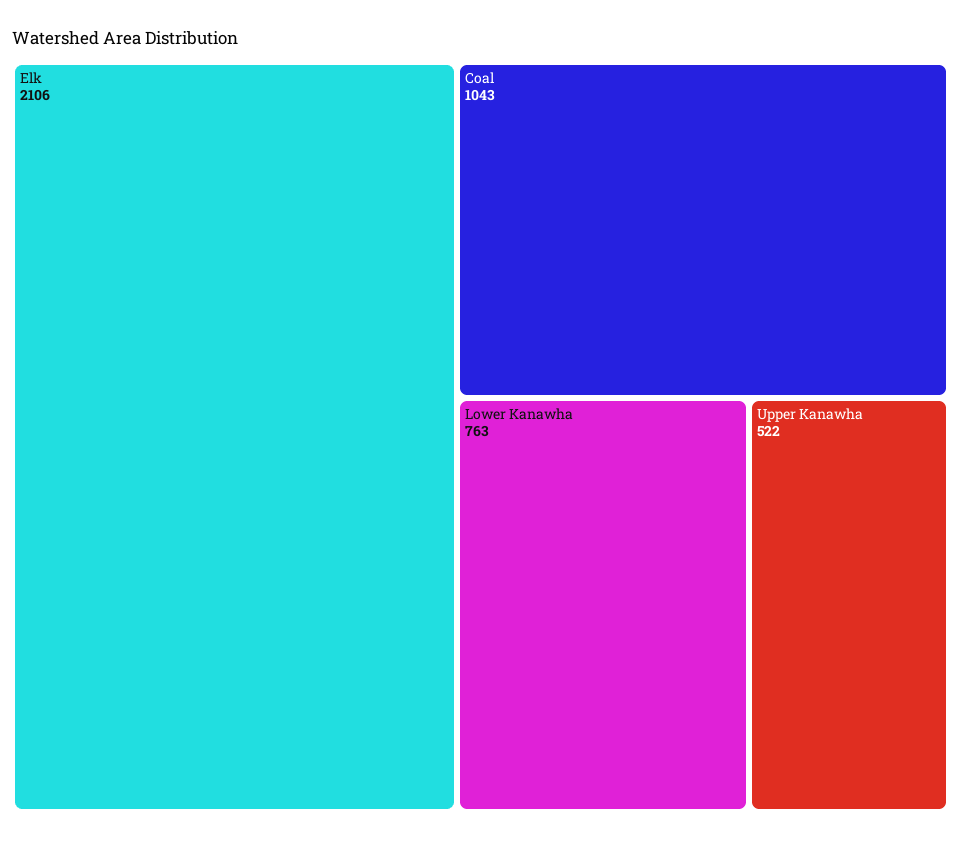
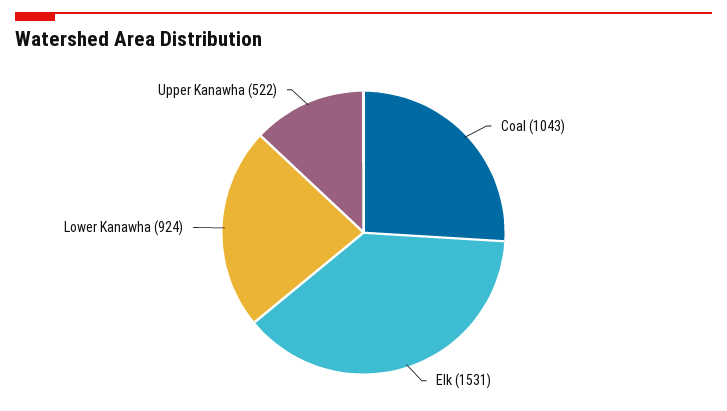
  {
-   "Elk": 2106,
+   "Elk": 1531,
    "Coal": 1043,
-   "Lower Kanawha": 763,
+   "Lower Kanawha": 924,
    "Upper Kanawha": 522
  }

